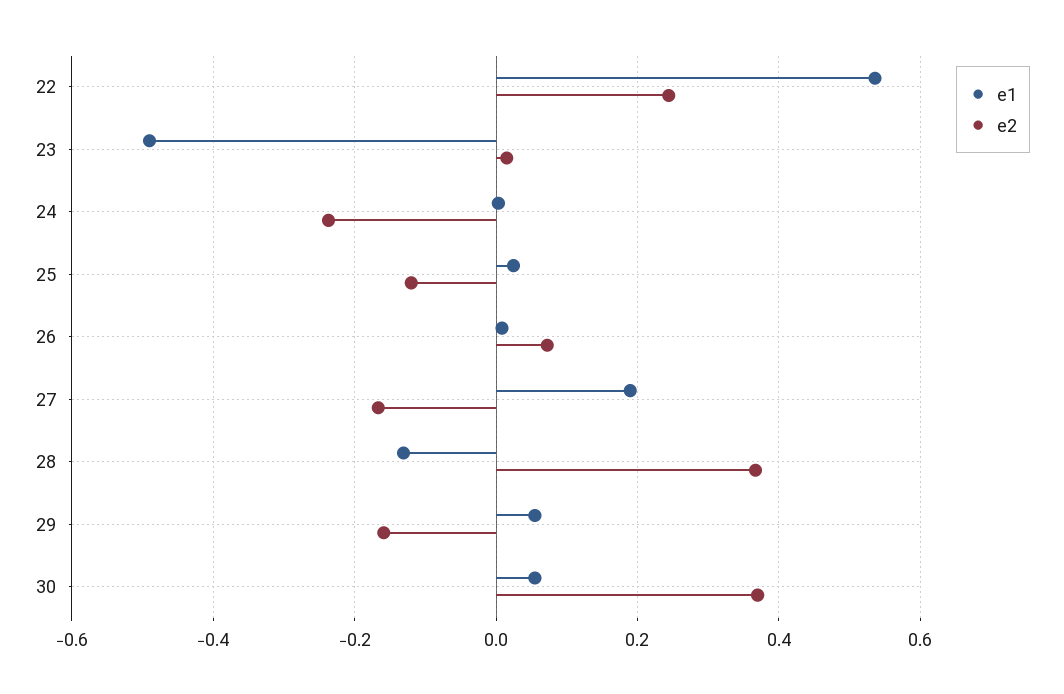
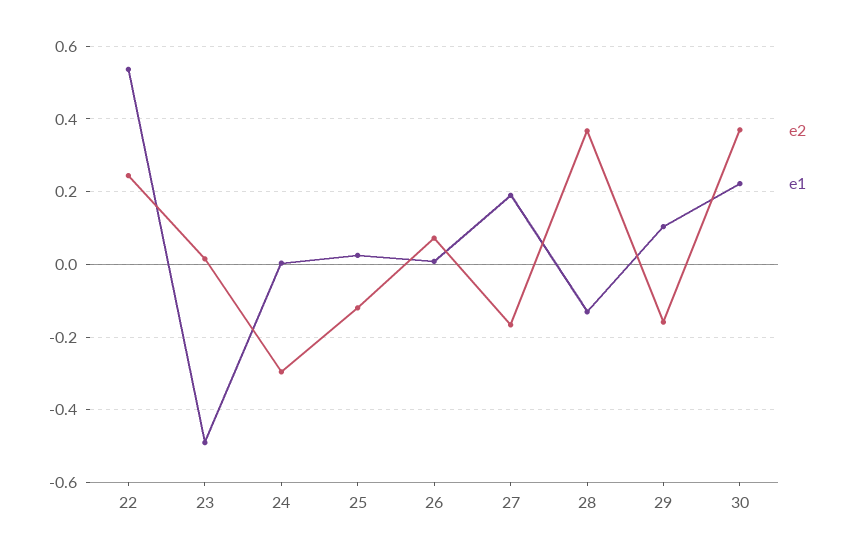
  {
    "e1": {
      "22": 0.54,
      "23": -0.5,
      "24": 0,
      "25": 0.02,
      "26": 0,
      "27": 0.18,
      "28": -0.14,
-     "29": 0.06,
+     "29": 0.1,
-     "30": 0.06
+     "30": 0.22
    },
    "e2": {
      "22": 0.24,
      "23": 0.02,
-     "24": -0.24,
+     "24": -0.3,
      "25": -0.12,
      "26": 0.08,
      "27": -0.16,
      "28": 0.36,
      "29": -0.16,
      "30": 0.36
    }
  }

